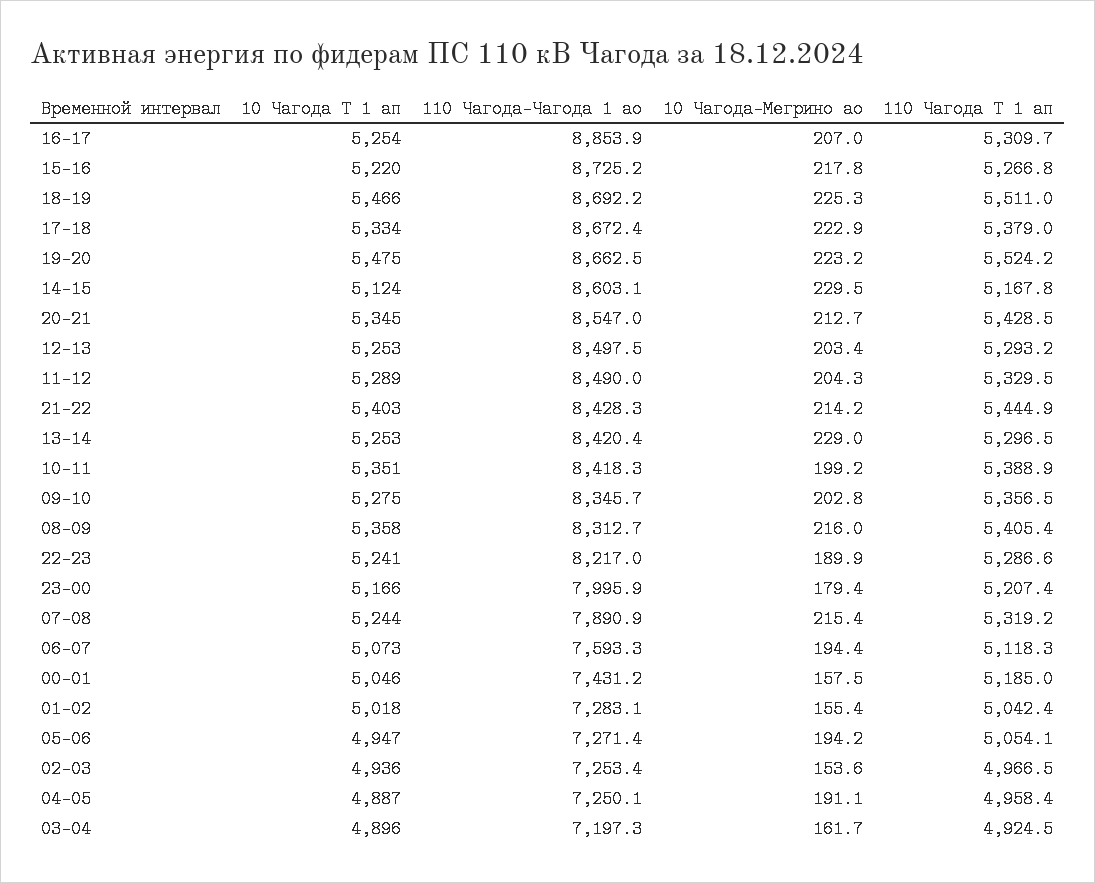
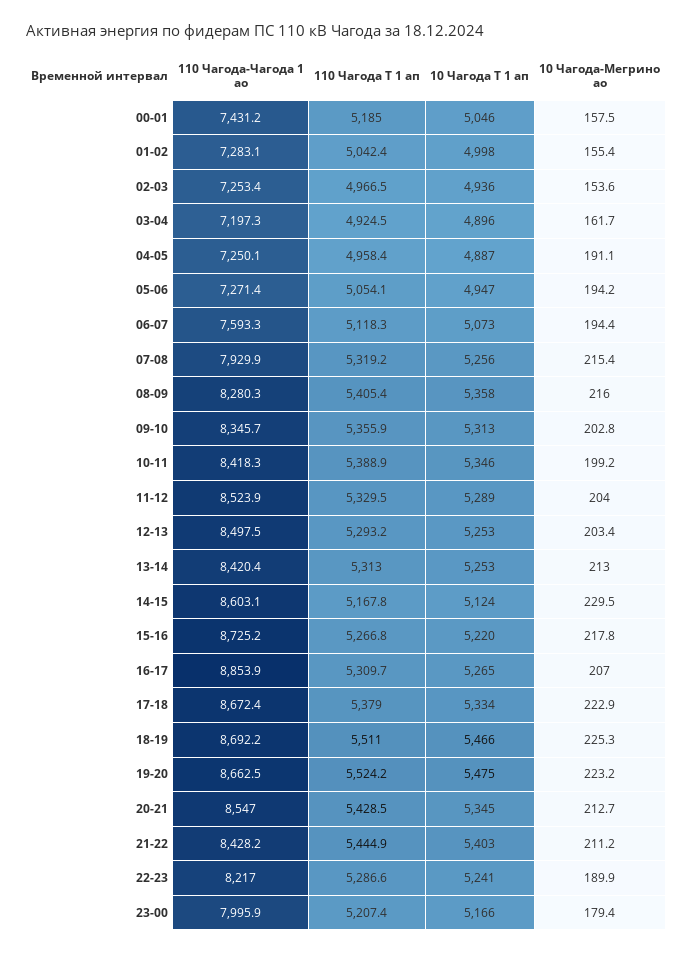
  {
    "10 Чагода Т 1 ап": {
-     "16-17": 5254,
+     "16-17": 5265,
      "15-16": 5220,
      "18-19": 5466,
      "17-18": 5334,
      "19-20": 5475,
      "14-15": 5124,
      "20-21": 5345,
      "12-13": 5253,
      "11-12": 5289,
      "21-22": 5403,
      "13-14": 5253,
-     "10-11": 5351,
+     "10-11": 5346,
-     "09-10": 5275,
+     "09-10": 5313,
      "08-09": 5358,
      "22-23": 5241,
      "23-00": 5166,
-     "07-08": 5244,
+     "07-08": 5256,
      "06-07": 5073,
      "00-01": 5046,
-     "01-02": 5018,
+     "01-02": 4998,
      "05-06": 4947,
      "02-03": 4936,
      "04-05": 4887,
      "03-04": 4896
    },
    "110 Чагода-Чагода 1 ао": {
      "16-17": 8853.9,
      "15-16": 8725.2,
      "18-19": 8692.2,
      "17-18": 8672.4,
      "19-20": 8662.5,
      "14-15": 8603.1,
      "20-21": 8547,
      "12-13": 8497.5,
-     "11-12": 8490,
+     "11-12": 8523.9,
-     "21-22": 8428.3,
+     "21-22": 8428.2,
      "13-14": 8420.4,
      "10-11": 8418.3,
      "09-10": 8345.7,
-     "08-09": 8312.7,
+     "08-09": 8280.3,
      "22-23": 8217,
      "23-00": 7995.9,
-     "07-08": 7890.9,
+     "07-08": 7929.9,
      "06-07": 7593.3,
      "00-01": 7431.2,
      "01-02": 7283.1,
      "05-06": 7271.4,
      "02-03": 7253.4,
      "04-05": 7250.1,
      "03-04": 7197.3
    },
    "10 Чагода-Мегрино ао": {
      "16-17": 207,
      "15-16": 217.8,
      "18-19": 225.3,
      "17-18": 222.9,
      "19-20": 223.2,
      "14-15": 229.5,
      "20-21": 212.7,
      "12-13": 203.4,
-     "11-12": 204.3,
+     "11-12": 204,
-     "21-22": 214.2,
+     "21-22": 211.2,
-     "13-14": 229,
+     "13-14": 213,
      "10-11": 199.2,
      "09-10": 202.8,
      "08-09": 216,
      "22-23": 189.9,
      "23-00": 179.4,
      "07-08": 215.4,
      "06-07": 194.4,
      "00-01": 157.5,
      "01-02": 155.4,
      "05-06": 194.2,
      "02-03": 153.6,
      "04-05": 191.1,
      "03-04": 161.7
    },
    "110 Чагода Т 1 ап": {
      "16-17": 5309.7,
      "15-16": 5266.8,
      "18-19": 5511,
      "17-18": 5379,
      "19-20": 5524.2,
      "14-15": 5167.8,
      "20-21": 5428.5,
      "12-13": 5293.2,
      "11-12": 5329.5,
      "21-22": 5444.9,
-     "13-14": 5296.5,
+     "13-14": 5313,
      "10-11": 5388.9,
-     "09-10": 5356.5,
+     "09-10": 5355.9,
      "08-09": 5405.4,
      "22-23": 5286.6,
      "23-00": 5207.4,
      "07-08": 5319.2,
      "06-07": 5118.3,
      "00-01": 5185,
      "01-02": 5042.4,
      "05-06": 5054.1,
      "02-03": 4966.5,
      "04-05": 4958.4,
      "03-04": 4924.5
    }
  }

